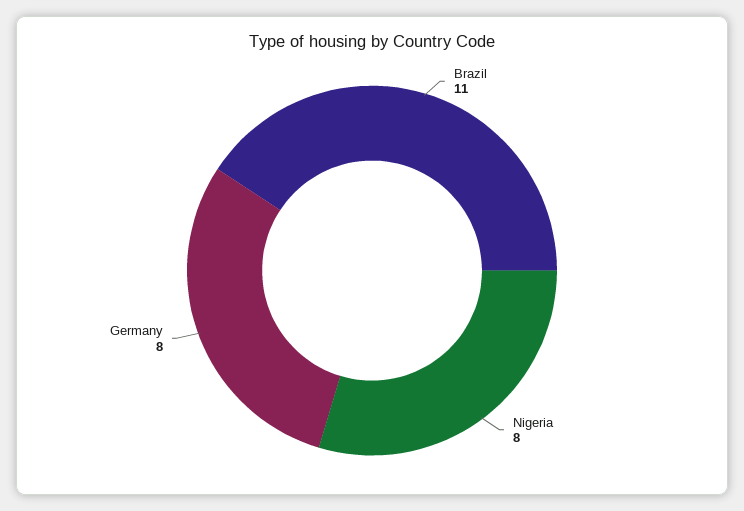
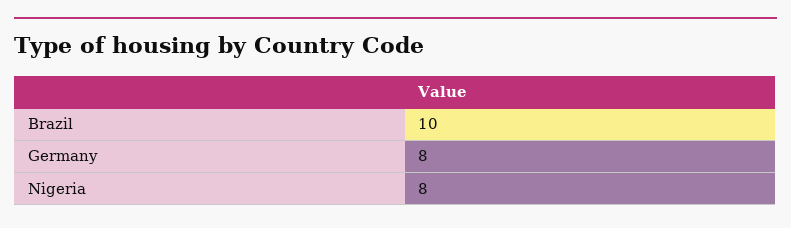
  {
-   "Brazil": 11,
+   "Brazil": 10,
    "Nigeria": 8,
    "Germany": 8
  }

